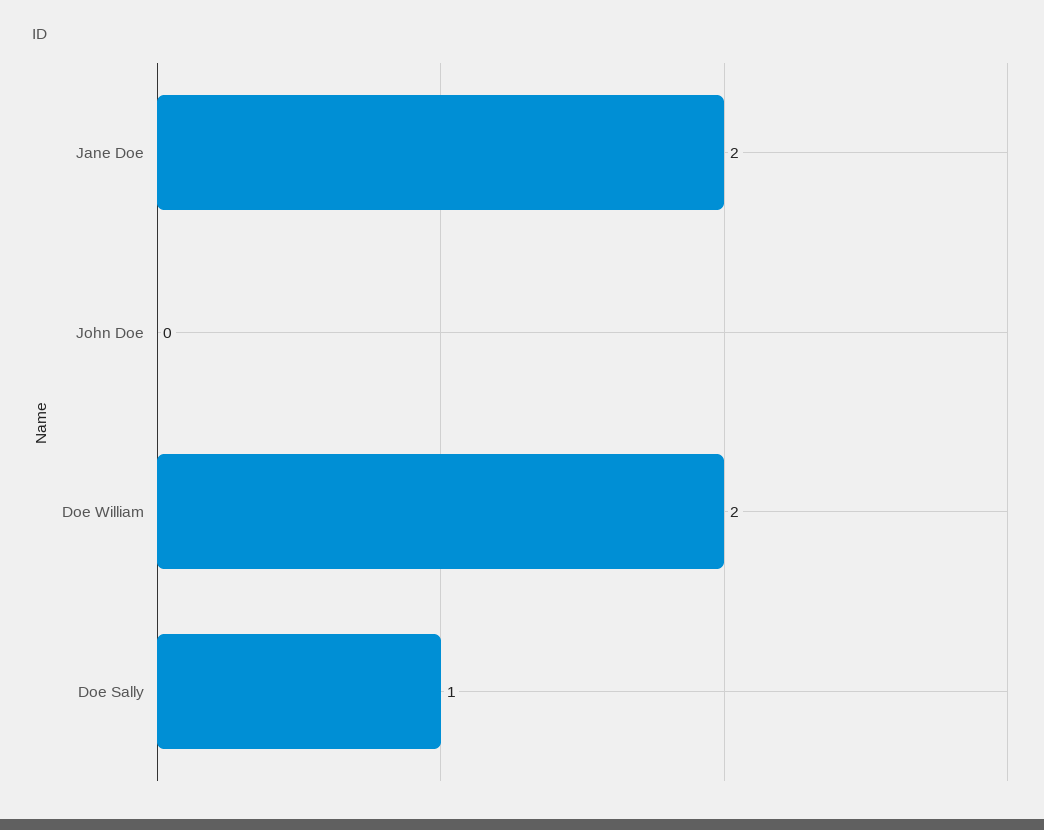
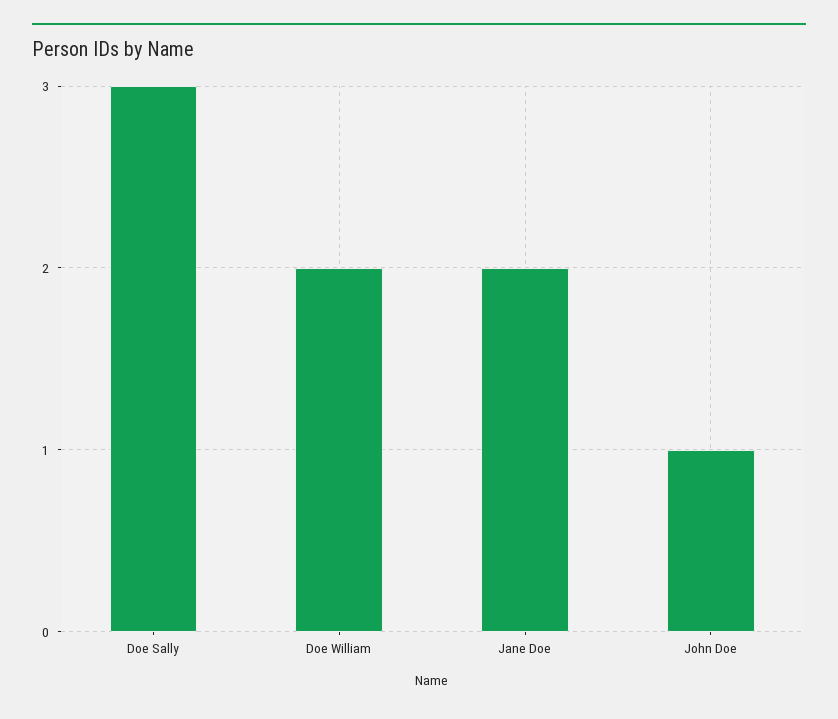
  {
    "Jane Doe": 2,
-   "John Doe": 0,
+   "John Doe": 1,
    "Doe William": 2,
-   "Doe Sally": 1
+   "Doe Sally": 3
  }

